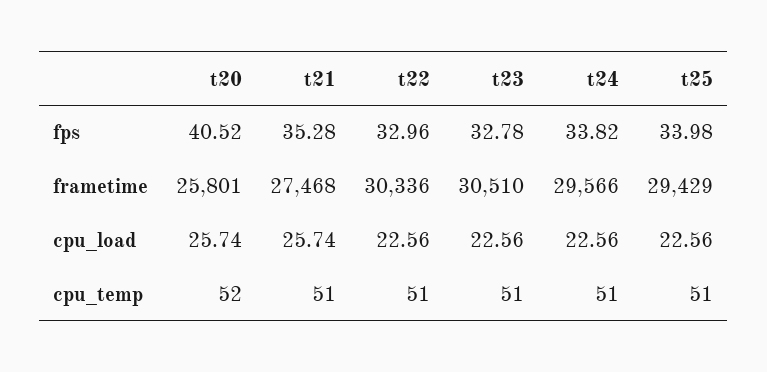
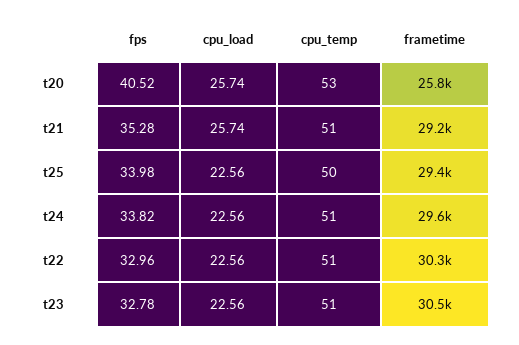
  {
    "t20": {
      "fps": 40.52,
      "frametime": 25801,
      "cpu_load": 25.74,
-     "cpu_temp": 52
+     "cpu_temp": 53
    },
    "t21": {
      "fps": 35.28,
-     "frametime": 27468,
+     "frametime": 29200,
      "cpu_load": 25.74,
      "cpu_temp": 51
    },
    "t22": {
      "fps": 32.96,
      "frametime": 30336,
      "cpu_load": 22.56,
      "cpu_temp": 51
    },
    "t23": {
      "fps": 32.78,
      "frametime": 30510,
      "cpu_load": 22.56,
      "cpu_temp": 51
    },
    "t24": {
      "fps": 33.82,
      "frametime": 29566,
      "cpu_load": 22.56,
      "cpu_temp": 51
    },
    "t25": {
      "fps": 33.98,
      "frametime": 29429,
      "cpu_load": 22.56,
-     "cpu_temp": 51
+     "cpu_temp": 50
    }
  }

